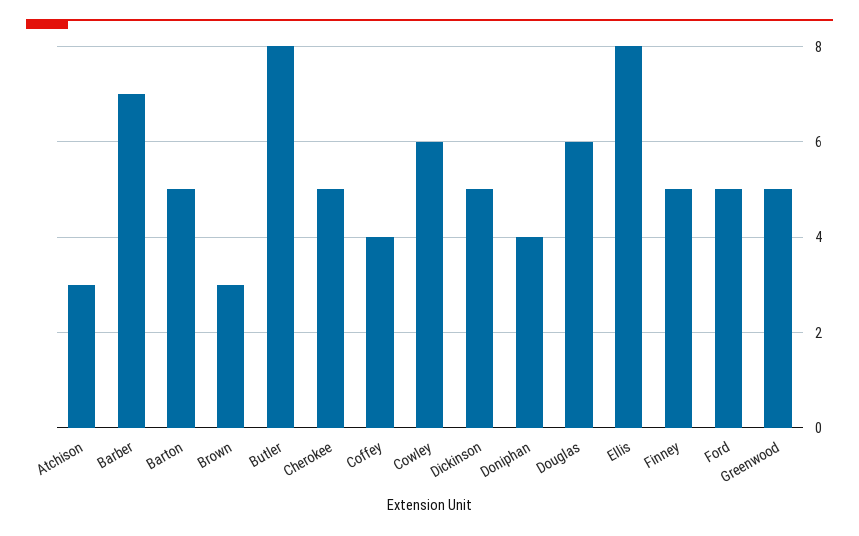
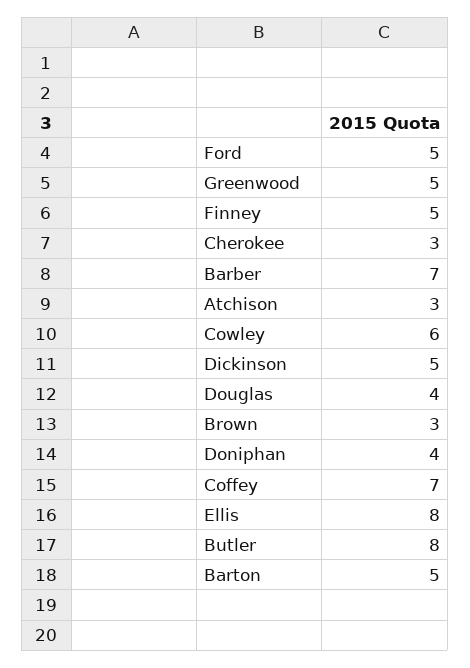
  {
    "Atchison": 3,
    "Barber": 7,
    "Barton": 5,
    "Brown": 3,
    "Butler": 8,
-   "Cherokee": 5,
+   "Cherokee": 3,
-   "Coffey": 4,
+   "Coffey": 7,
    "Cowley": 6,
    "Dickinson": 5,
    "Doniphan": 4,
-   "Douglas": 6,
+   "Douglas": 4,
    "Ellis": 8,
    "Finney": 5,
    "Ford": 5,
    "Greenwood": 5
  }

